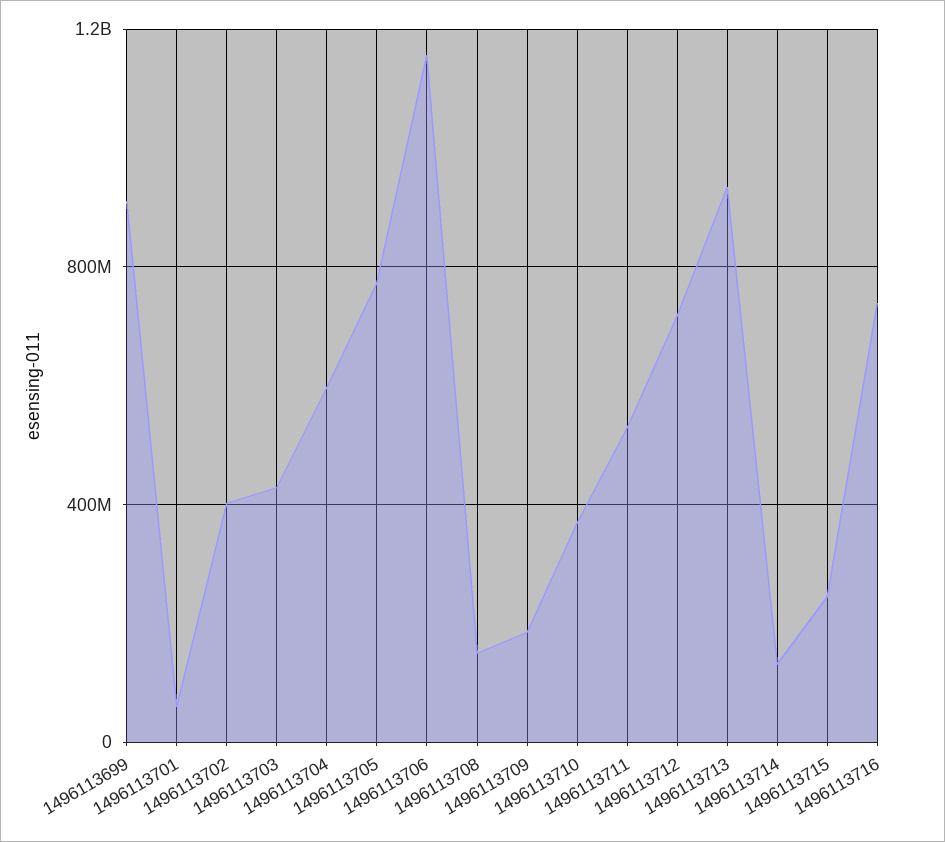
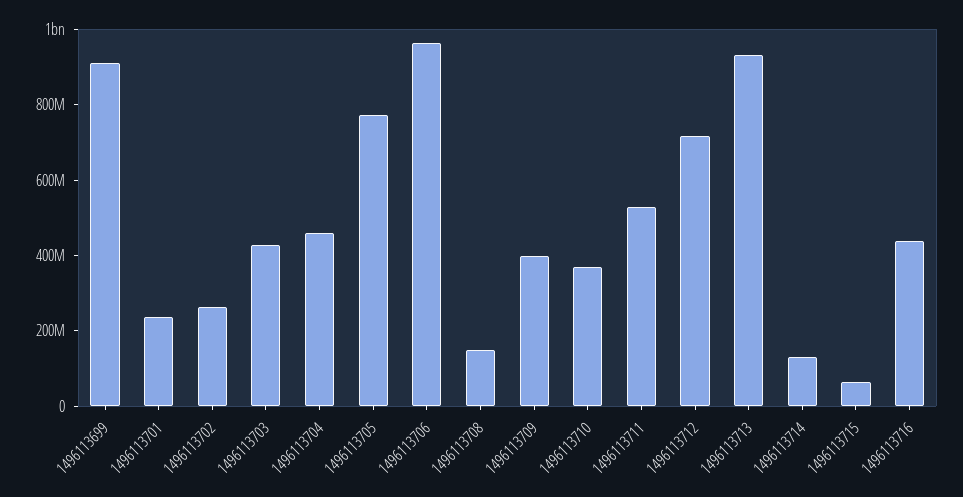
  {
    "1496113699": 900000000,
-   "1496113701": 50000000,
+   "1496113701": 250000000,
-   "1496113702": 400000000,
+   "1496113702": 250000000,
    "1496113703": 450000000,
-   "1496113704": 600000000,
+   "1496113704": 450000000,
    "1496113705": 750000000,
-   "1496113706": 1150000000,
+   "1496113706": 950000000,
    "1496113708": 150000000,
-   "1496113709": 200000000,
+   "1496113709": 400000000,
    "1496113710": 350000000,
    "1496113711": 550000000,
    "1496113712": 700000000,
    "1496113713": 950000000,
    "1496113714": 150000000,
-   "1496113715": 250000000,
+   "1496113715": 50000000,
-   "1496113716": 750000000
+   "1496113716": 450000000
  }

